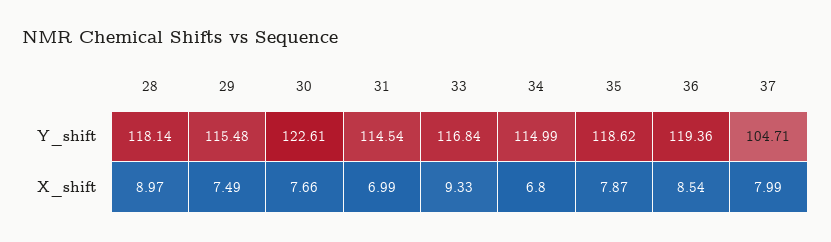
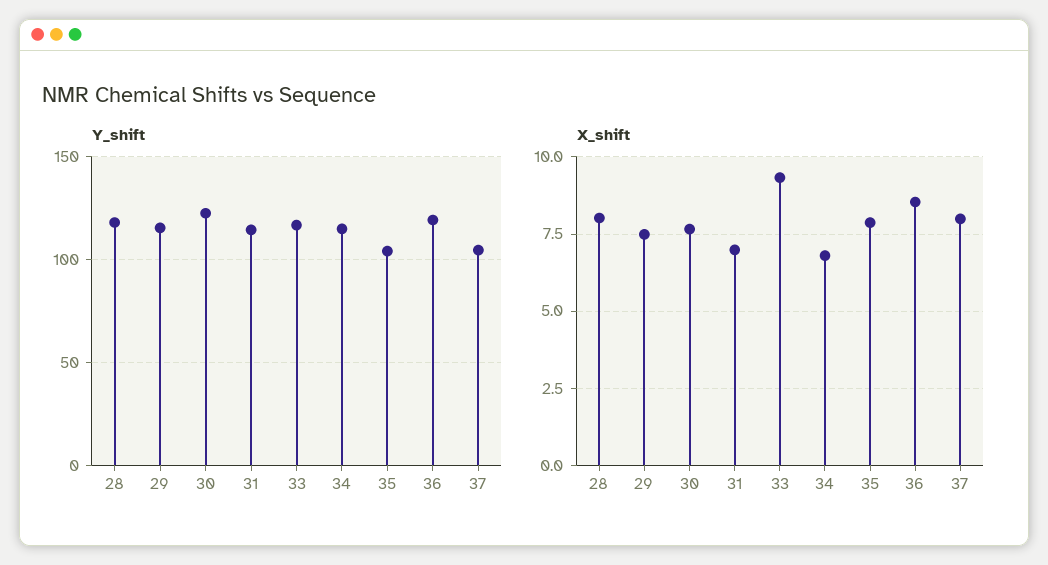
  {
    "Y_shift": {
      "28": 118.14,
      "29": 115.48,
      "30": 122.61,
      "31": 114.54,
      "33": 116.84,
      "34": 114.99,
-     "35": 118.62,
+     "35": 105,
      "36": 119.36,
      "37": 104.71
    },
    "X_shift": {
-     "28": 8.97,
+     "28": 8,
      "29": 7.49,
      "30": 7.66,
      "31": 6.99,
      "33": 9.33,
      "34": 6.8,
      "35": 7.87,
      "36": 8.54,
      "37": 7.99
    }
  }

